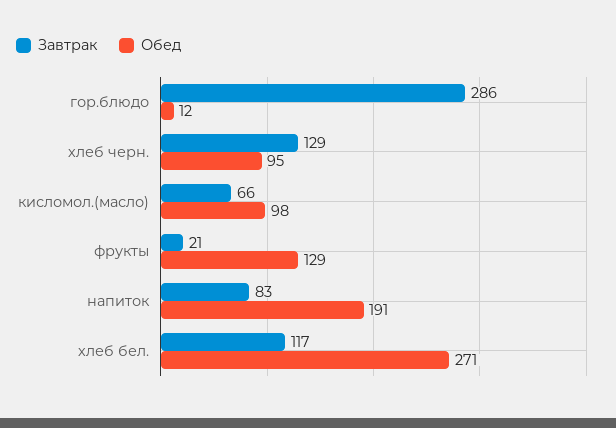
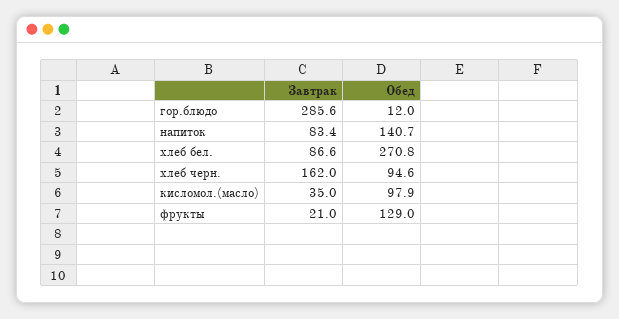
  {
    "Завтрак": {
      "гор.блюдо": 285.6,
-     "хлеб черн.": 129,
+     "хлеб черн.": 162,
-     "кисломол.(масло)": 66,
+     "кисломол.(масло)": 35,
      "фрукты": 21,
      "напиток": 83.4,
-     "хлеб бел.": 117
+     "хлеб бел.": 86.6
    },
    "Обед": {
      "гор.блюдо": 12,
      "хлеб черн.": 94.6,
      "кисломол.(масло)": 97.9,
      "фрукты": 129,
-     "напиток": 191,
+     "напиток": 140.7,
      "хлеб бел.": 270.8
    }
  }

